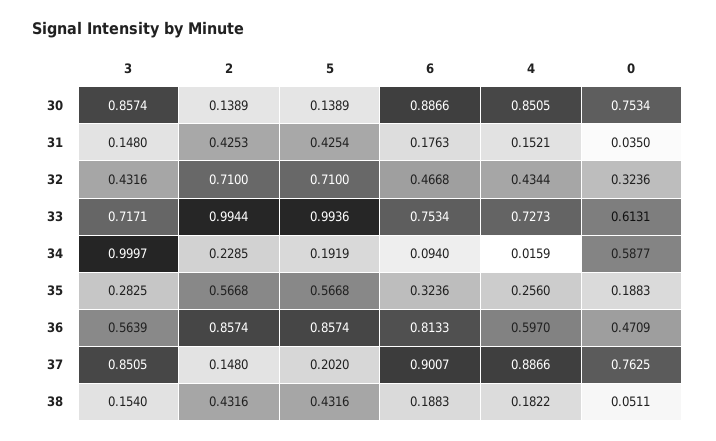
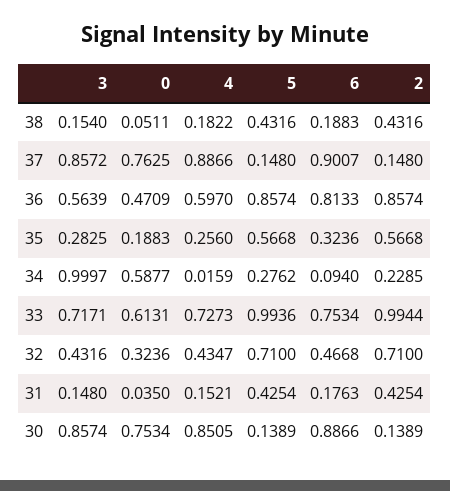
  {
    "3": {
      "30": 0.8574,
      "31": 0.148,
      "32": 0.4316,
      "33": 0.7171,
      "34": 0.9997,
      "35": 0.2825,
      "36": 0.5639,
-     "37": 0.8505,
+     "37": 0.8572,
      "38": 0.154
    },
    "2": {
      "30": 0.1389,
-     "31": 0.4253,
+     "31": 0.4254,
      "32": 0.71,
      "33": 0.9944,
      "34": 0.2285,
      "35": 0.5668,
      "36": 0.8574,
      "37": 0.148,
      "38": 0.4316
    },
    "5": {
      "30": 0.1389,
      "31": 0.4254,
      "32": 0.71,
      "33": 0.9936,
-     "34": 0.1919,
+     "34": 0.2762,
      "35": 0.5668,
      "36": 0.8574,
-     "37": 0.202,
+     "37": 0.148,
      "38": 0.4316
    },
    "6": {
      "30": 0.8866,
      "31": 0.1763,
      "32": 0.4668,
      "33": 0.7534,
      "34": 0.094,
      "35": 0.3236,
      "36": 0.8133,
      "37": 0.9007,
      "38": 0.1883
    },
    "4": {
      "30": 0.8505,
      "31": 0.1521,
-     "32": 0.4344,
+     "32": 0.4347,
      "33": 0.7273,
      "34": 0.0159,
      "35": 0.256,
      "36": 0.597,
      "37": 0.8866,
      "38": 0.1822
    },
    "0": {
      "30": 0.7534,
      "31": 0.035,
      "32": 0.3236,
      "33": 0.6131,
      "34": 0.5877,
      "35": 0.1883,
      "36": 0.4709,
      "37": 0.7625,
      "38": 0.0511
    }
  }

